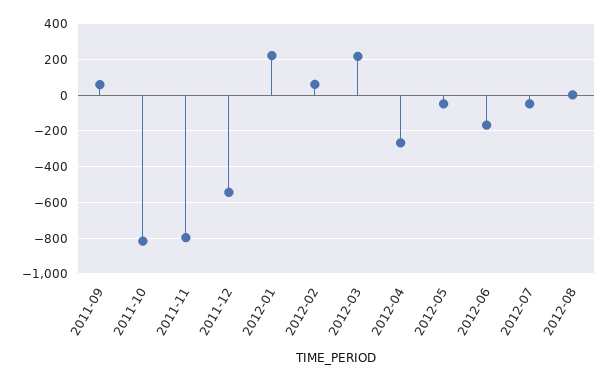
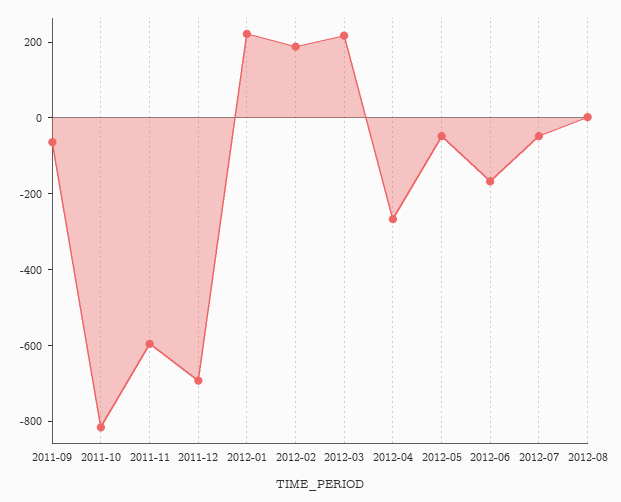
  {
-   "2011-09": 50,
+   "2011-09": -50,
    "2011-10": -800,
-   "2011-11": -800,
+   "2011-11": -600,
-   "2011-12": -550,
+   "2011-12": -700,
    "2012-01": 200,
-   "2012-02": 50,
+   "2012-02": 200,
    "2012-03": 200,
    "2012-04": -250,
    "2012-05": -50,
    "2012-06": -150,
    "2012-07": -50,
    "2012-08": 0
  }

